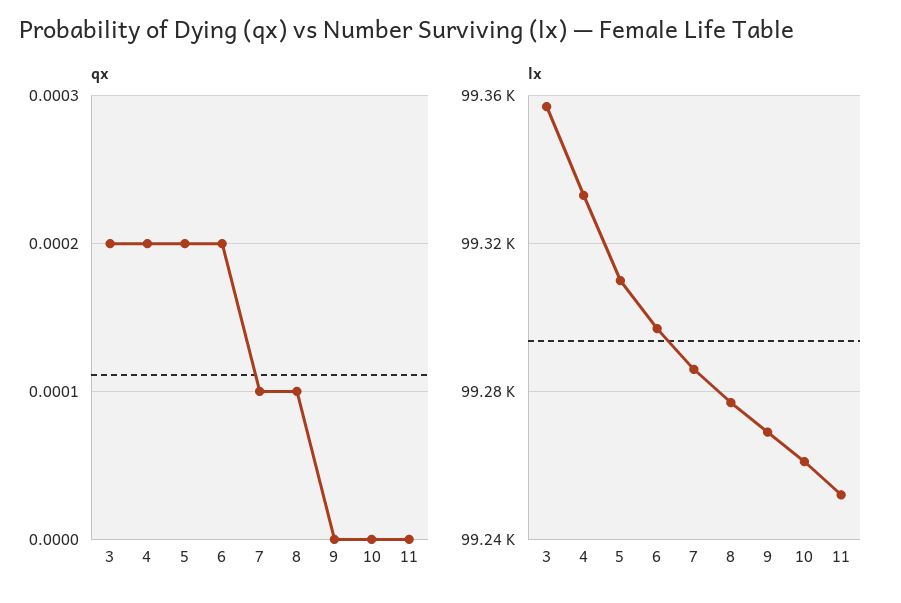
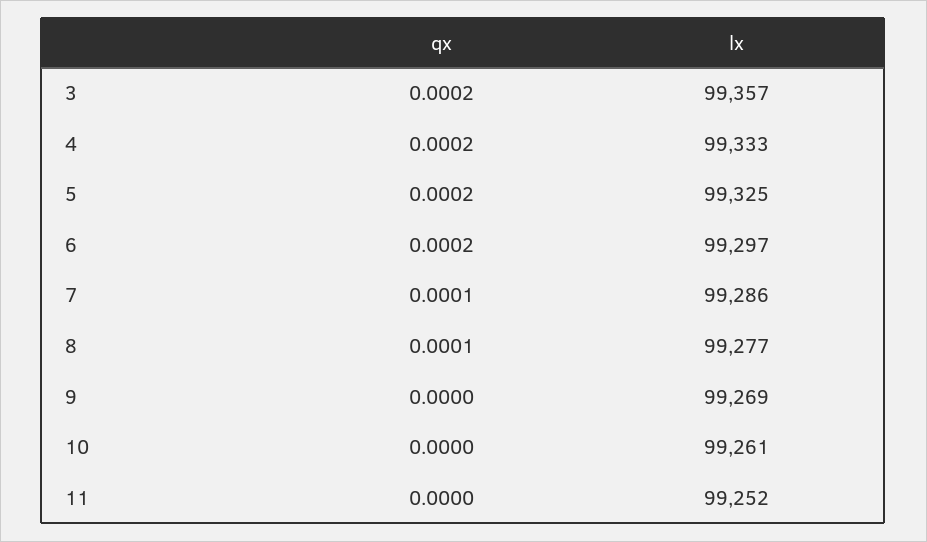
  {
    "qx": {
      "3": 0.0002,
      "4": 0.0002,
      "5": 0.0002,
      "6": 0.0002,
      "7": 0.0001,
      "8": 0.0001,
      "9": 0,
      "10": 0,
      "11": 0
    },
    "lx": {
      "3": 99357,
      "4": 99333,
-     "5": 99310,
+     "5": 99325,
      "6": 99297,
      "7": 99286,
      "8": 99277,
      "9": 99269,
      "10": 99261,
      "11": 99252
    }
  }

